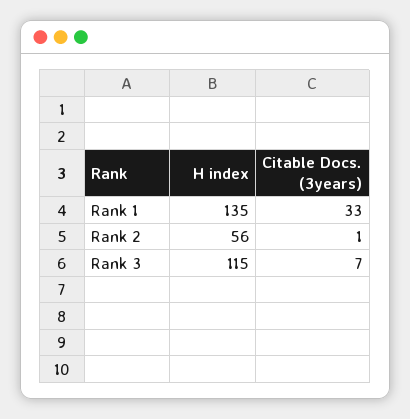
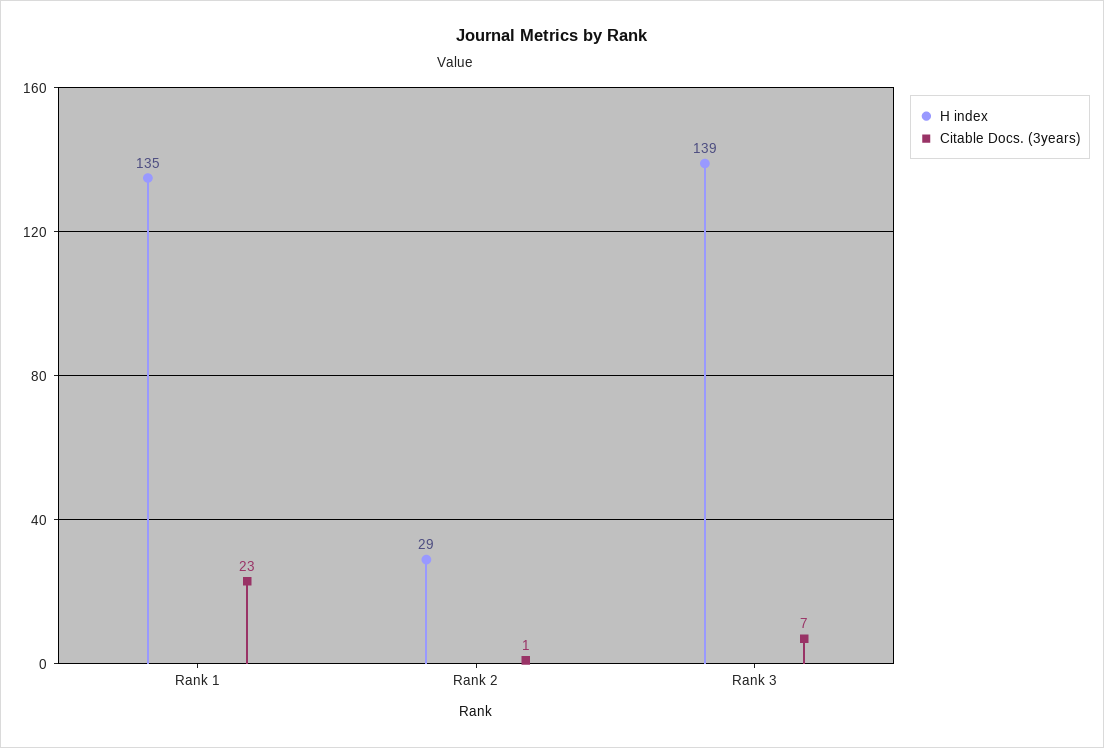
  {
    "H index": {
      "Rank 1": 135,
-     "Rank 2": 56,
+     "Rank 2": 29,
-     "Rank 3": 115
+     "Rank 3": 139
    },
    "Citable Docs. (3years)": {
-     "Rank 1": 33,
+     "Rank 1": 23,
      "Rank 2": 1,
      "Rank 3": 7
    }
  }

